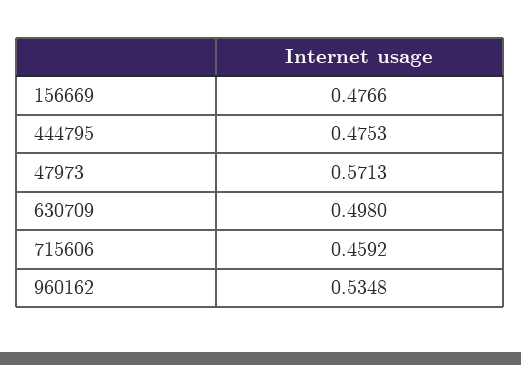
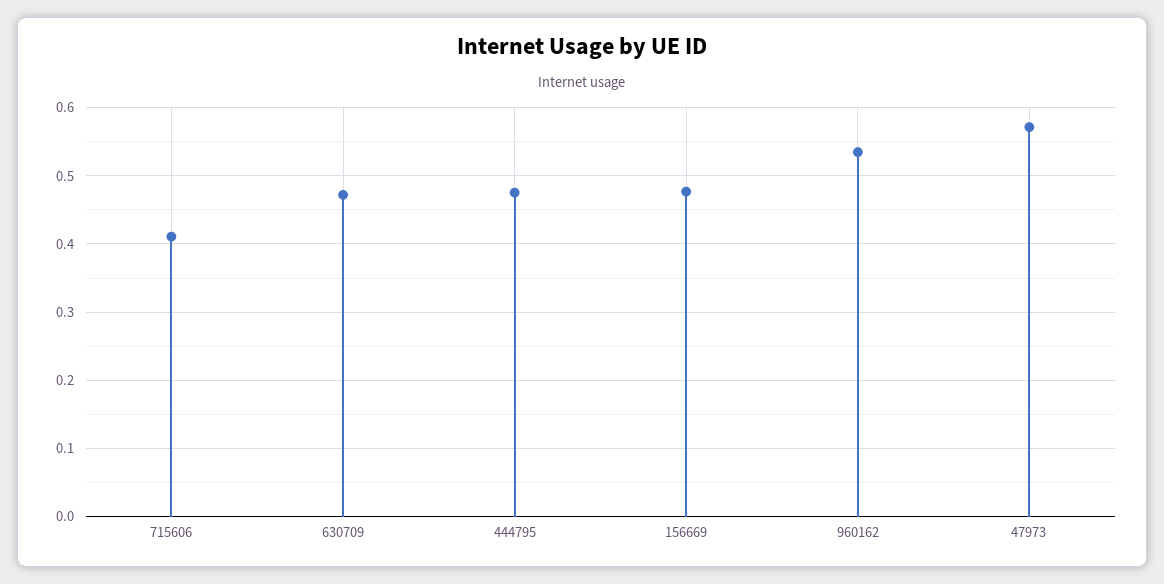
  {
    "156669": 0.4766,
    "444795": 0.4753,
    "47973": 0.5713,
-   "630709": 0.498,
+   "630709": 0.47,
-   "715606": 0.4592,
+   "715606": 0.41,
    "960162": 0.5348
  }

